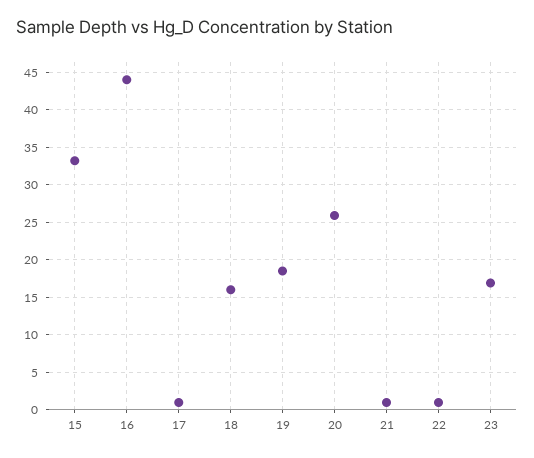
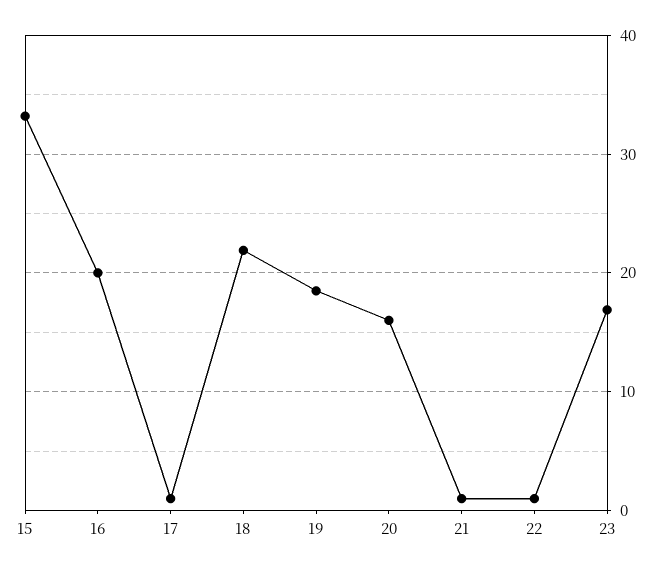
  {
    "15": 33,
-   "16": 44,
+   "16": 20,
    "17": 1,
-   "18": 16,
+   "18": 22,
    "19": 19,
-   "20": 26,
+   "20": 16,
    "21": 1,
    "22": 1,
    "23": 17
  }

